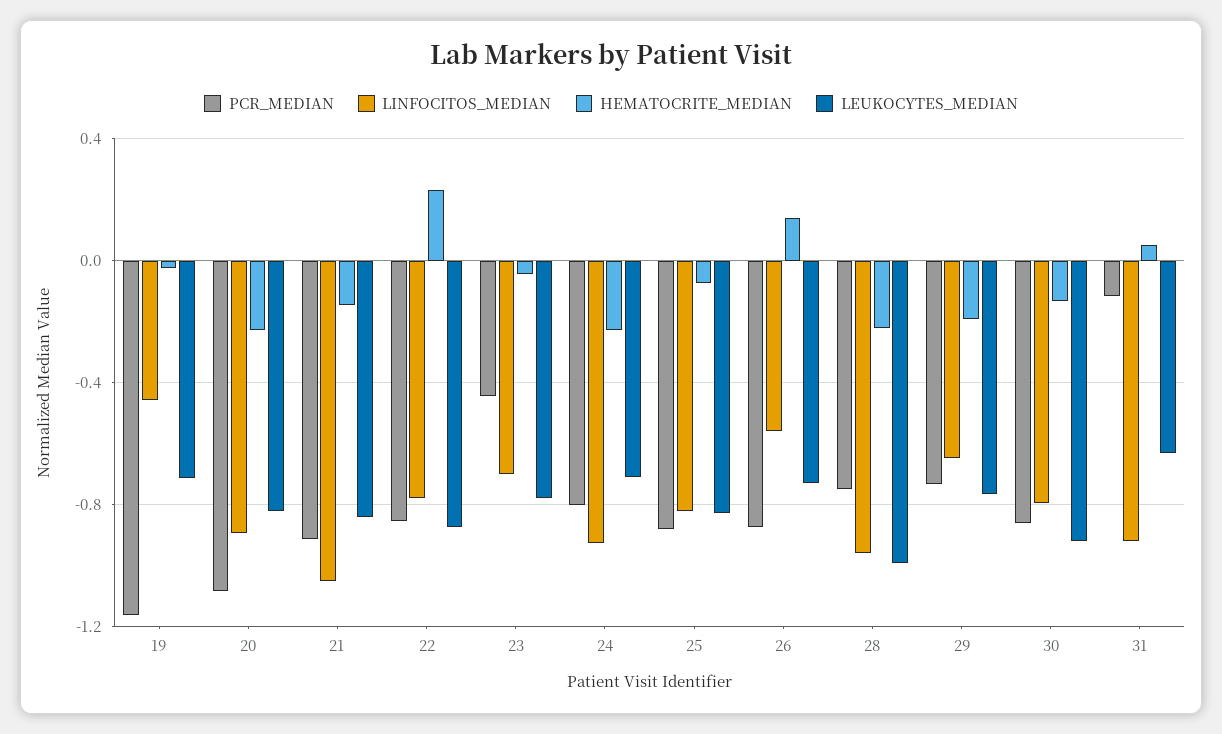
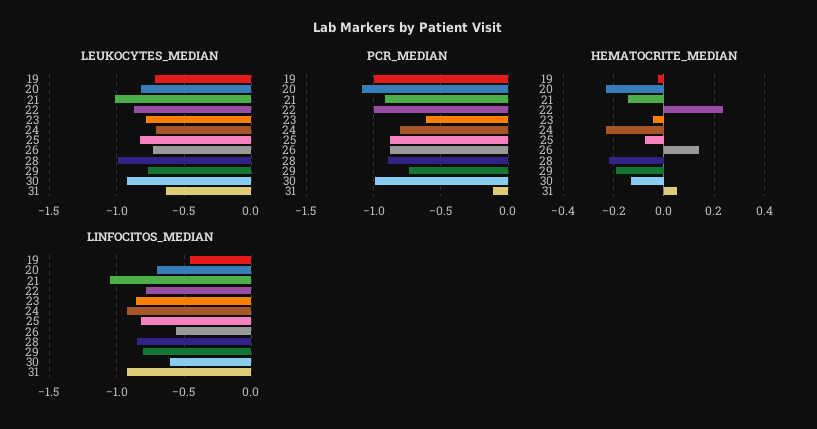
  {
    "PCR_MEDIAN": {
-     "19": -1.15,
+     "19": -1,
      "20": -1.1,
      "21": -0.9,
-     "22": -0.85,
+     "22": -1,
-     "23": -0.45,
+     "23": -0.6,
      "24": -0.8,
      "25": -0.9,
      "26": -0.85,
-     "28": -0.75,
+     "28": -0.9,
      "29": -0.75,
-     "30": -0.85,
+     "30": -1,
      "31": -0.1
    },
    "LINFOCITOS_MEDIAN": {
      "19": -0.45,
-     "20": -0.9,
+     "20": -0.7,
      "21": -1.05,
      "22": -0.8,
-     "23": -0.7,
+     "23": -0.85,
      "24": -0.95,
      "25": -0.8,
      "26": -0.55,
-     "28": -0.95,
+     "28": -0.85,
-     "29": -0.65,
+     "29": -0.8,
-     "30": -0.8,
+     "30": -0.6,
      "31": -0.9
    },
    "HEMATOCRITE_MEDIAN": {
      "19": -0.025,
      "20": -0.225,
      "21": -0.15,
      "22": 0.225,
      "23": -0.05,
      "24": -0.225,
      "25": -0.075,
      "26": 0.15,
      "28": -0.225,
      "29": -0.2,
      "30": -0.125,
      "31": 0.05
    },
    "LEUKOCYTES_MEDIAN": {
      "19": -0.7,
      "20": -0.8,
-     "21": -0.85,
+     "21": -1,
      "22": -0.85,
      "23": -0.8,
      "24": -0.7,
      "25": -0.85,
      "26": -0.75,
      "28": -1,
      "29": -0.75,
      "30": -0.9,
      "31": -0.65
    }
  }

